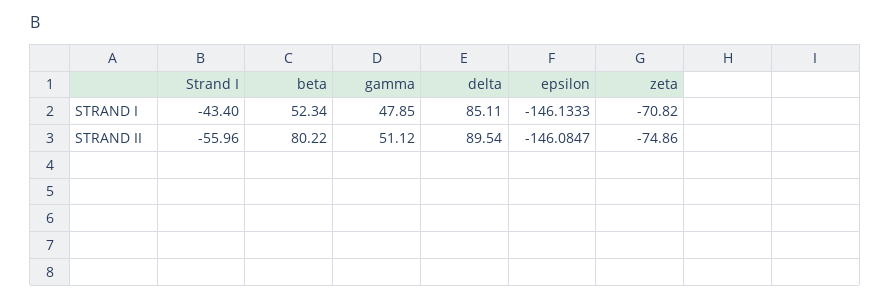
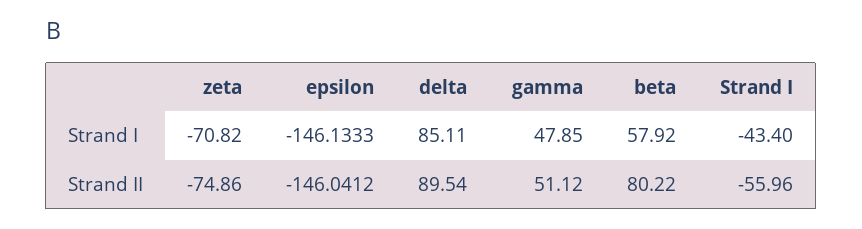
  {
    "Strand I": {
      "STRAND I": -43.4,
      "STRAND II": -55.96
    },
    "beta": {
-     "STRAND I": 52.34,
+     "STRAND I": 57.92,
      "STRAND II": 80.22
    },
    "gamma": {
      "STRAND I": 47.85,
      "STRAND II": 51.12
    },
    "delta": {
      "STRAND I": 85.11,
      "STRAND II": 89.54
    },
    "epsilon": {
      "STRAND I": -146.1333,
-     "STRAND II": -146.0847
+     "STRAND II": -146.0412
    },
    "zeta": {
      "STRAND I": -70.82,
      "STRAND II": -74.86
    }
  }

